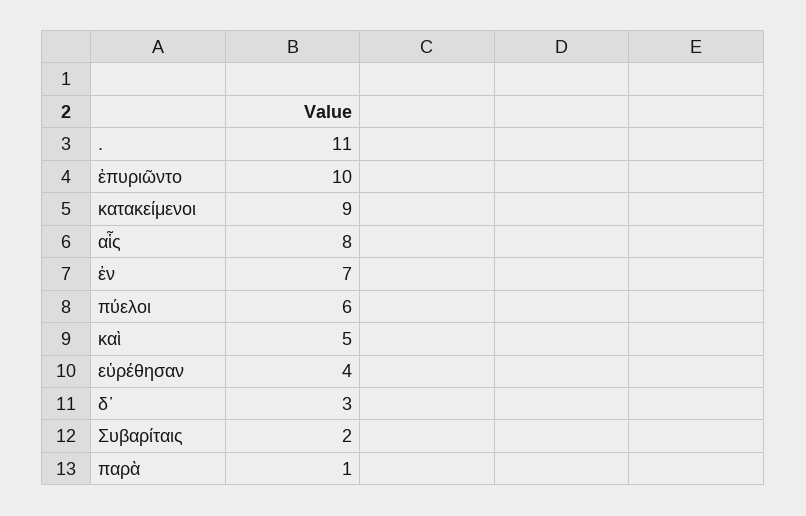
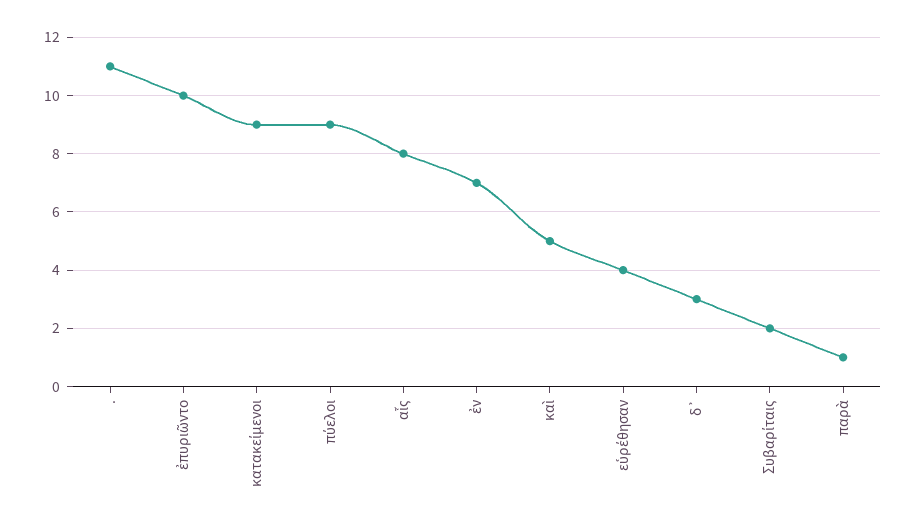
  {
    ".": 11,
    "ἐπυριῶντο": 10,
    "κατακείμενοι": 9,
    "αἷς": 8,
    "ἐν": 7,
-   "πύελοι": 6,
+   "πύελοι": 9,
    "καὶ": 5,
    "εὑρέθησαν": 4,
    "δ᾽": 3,
    "Συβαρίταις": 2,
    "παρὰ": 1
  }

